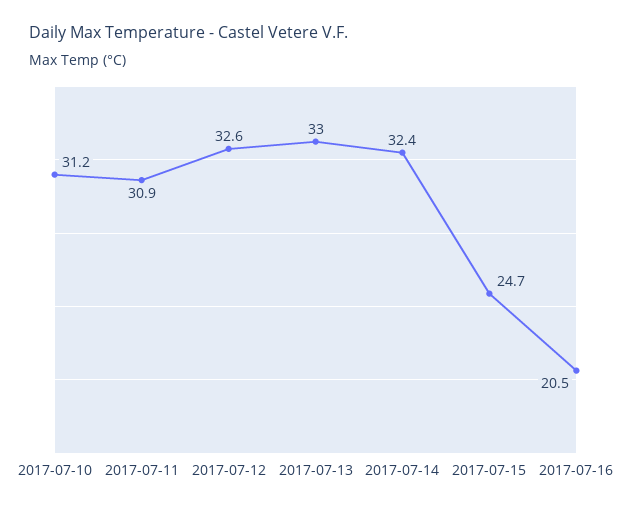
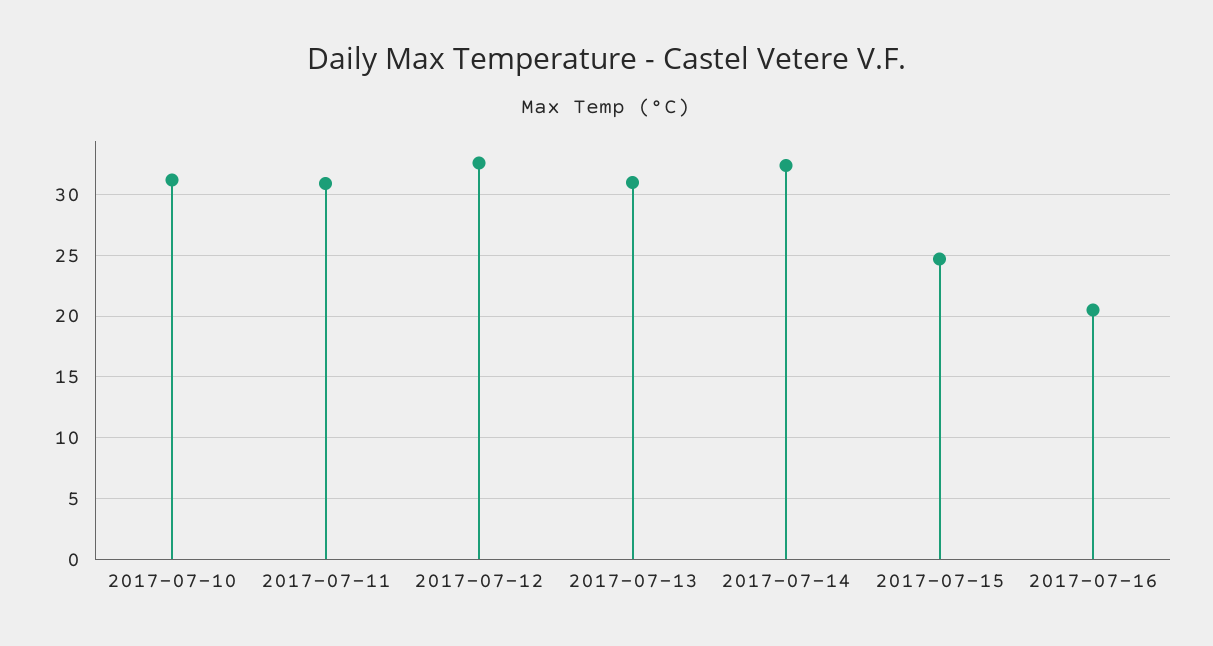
  {
    "2017-07-10": 31.2,
    "2017-07-11": 30.9,
    "2017-07-12": 32.6,
-   "2017-07-13": 33,
+   "2017-07-13": 31,
    "2017-07-14": 32.4,
    "2017-07-15": 24.7,
    "2017-07-16": 20.5
  }

